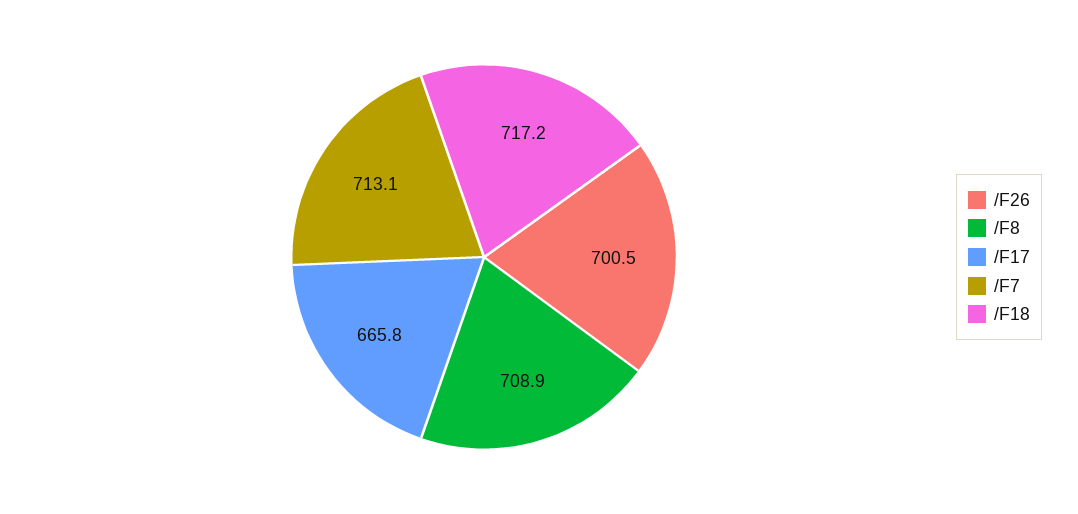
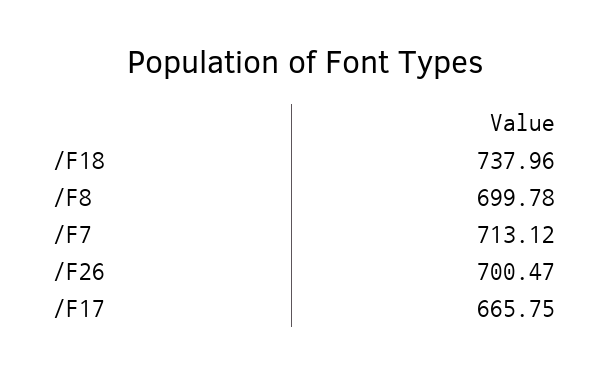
  {
    "/F26": 700.47,
-   "/F8": 708.9,
+   "/F8": 699.78,
    "/F17": 665.75,
    "/F7": 713.12,
-   "/F18": 717.2
+   "/F18": 737.96
  }

